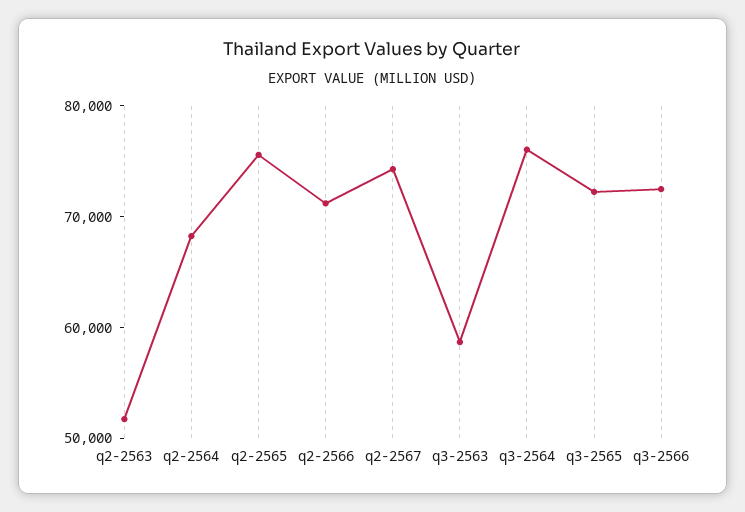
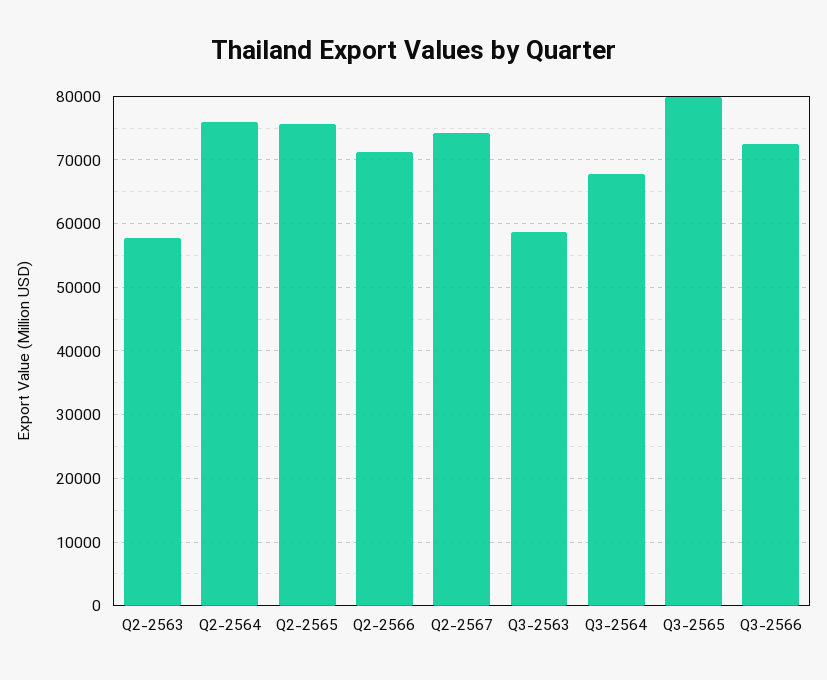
  {
-   "q2-2563": 52000,
+   "q2-2563": 58000,
-   "q2-2564": 68000,
+   "q2-2564": 76000,
    "q2-2565": 76000,
    "q2-2566": 71000,
    "q2-2567": 74000,
    "q3-2563": 59000,
-   "q3-2564": 76000,
+   "q3-2564": 68000,
-   "q3-2565": 72000,
+   "q3-2565": 80000,
    "q3-2566": 72000
  }

